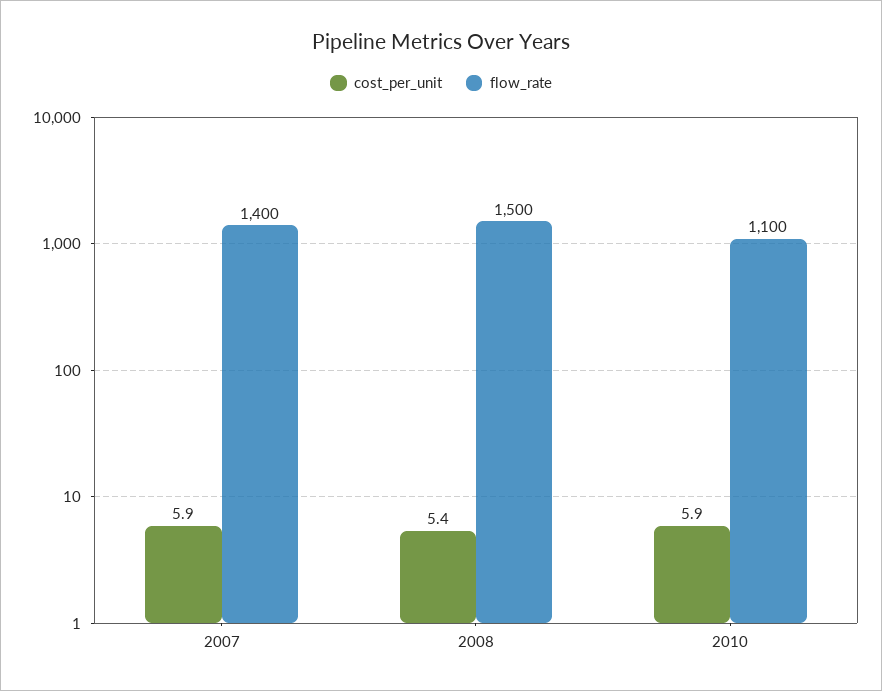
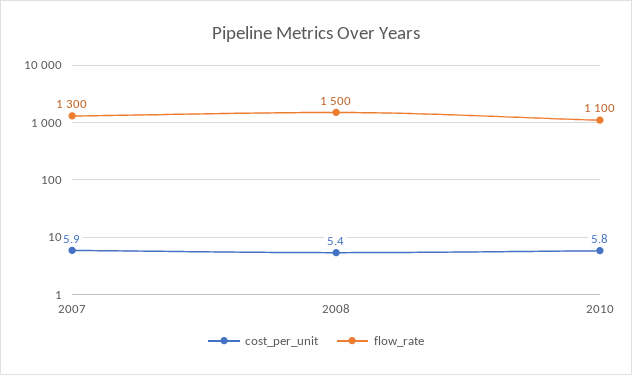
  {
    "cost_per_unit": {
      "2007": 5.9,
      "2008": 5.4,
-     "2010": 5.9
+     "2010": 5.8
    },
    "flow_rate": {
-     "2007": 1400,
+     "2007": 1300,
      "2008": 1500,
      "2010": 1100
    }
  }

